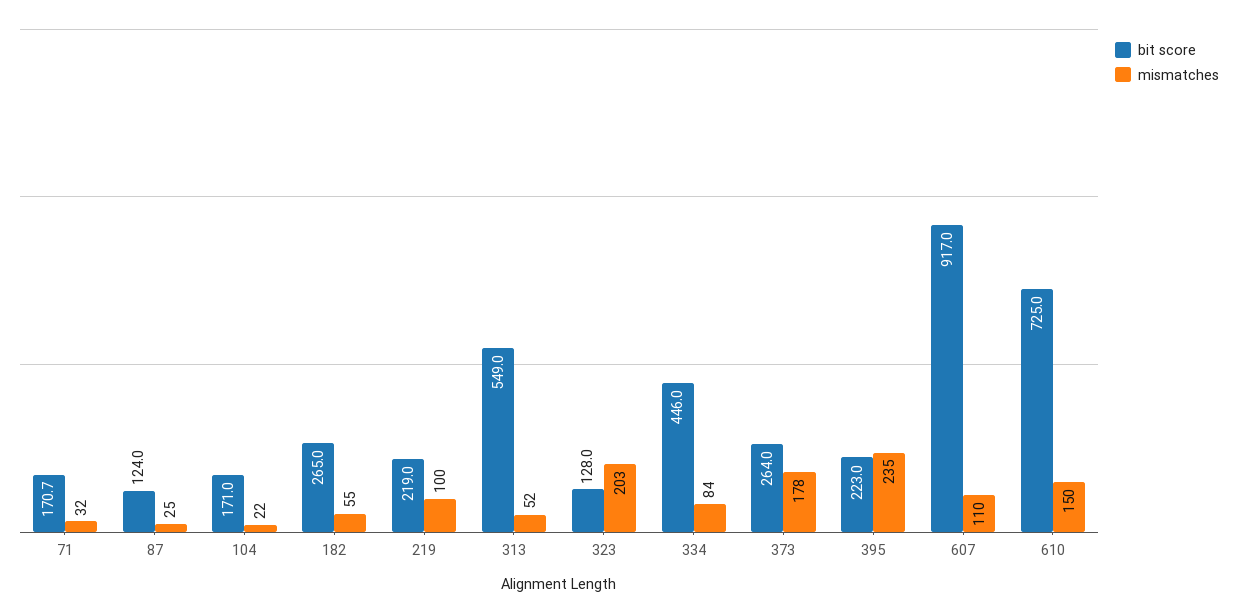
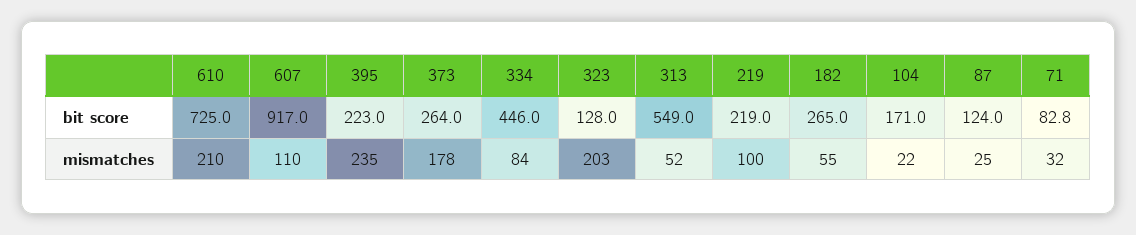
  {
    "bit score": {
-     "71": 170.7,
+     "71": 82.8,
      "87": 124,
      "104": 171,
      "182": 265,
      "219": 219,
      "313": 549,
      "323": 128,
      "334": 446,
      "373": 264,
      "395": 223,
      "607": 917,
      "610": 725
    },
    "mismatches": {
      "71": 32,
      "87": 25,
      "104": 22,
      "182": 55,
      "219": 100,
      "313": 52,
      "323": 203,
      "334": 84,
      "373": 178,
      "395": 235,
      "607": 110,
-     "610": 150
+     "610": 210
    }
  }

